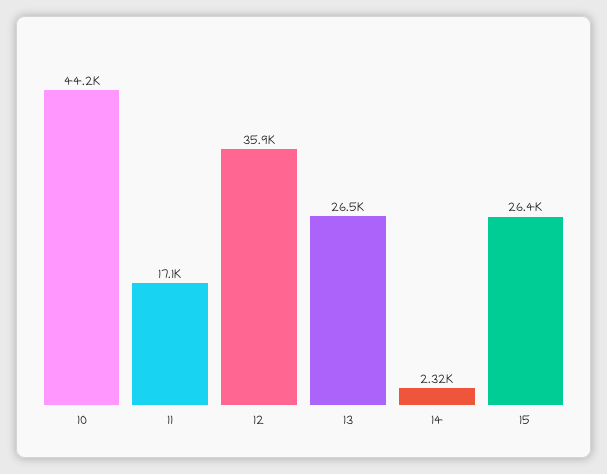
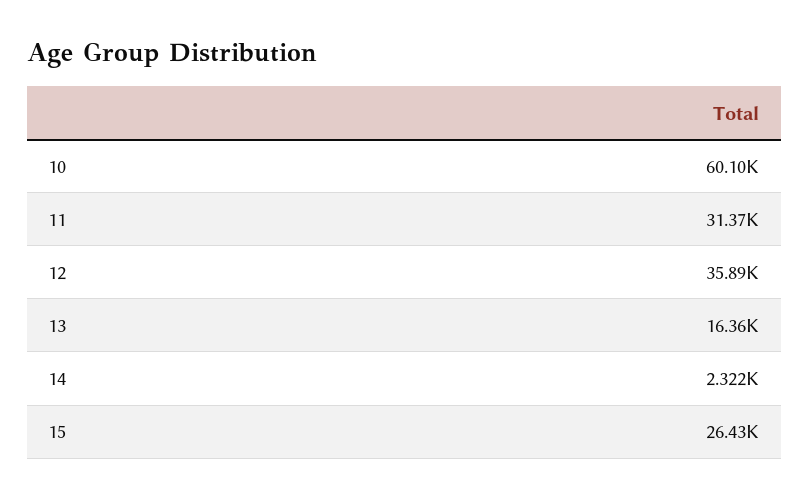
  {
-   "10": 44200,
+   "10": 60100,
-   "11": 17100,
+   "11": 31370,
    "12": 35890,
-   "13": 26500,
+   "13": 16360,
    "14": 2322,
    "15": 26430
  }

